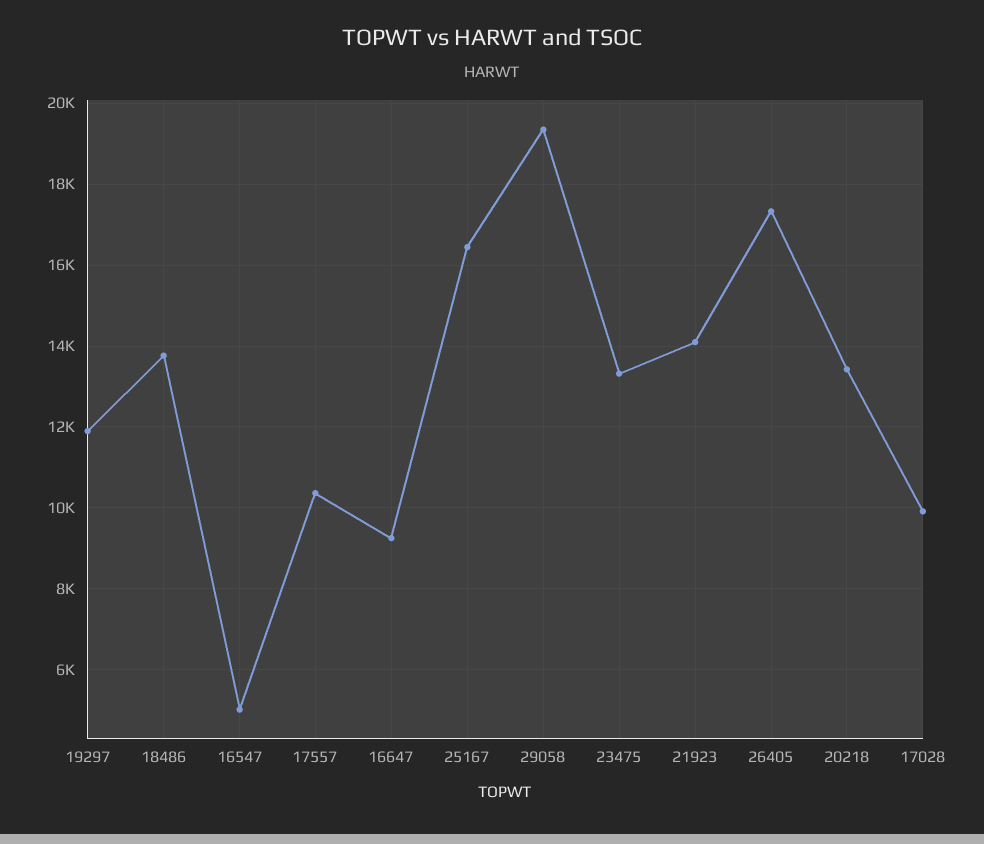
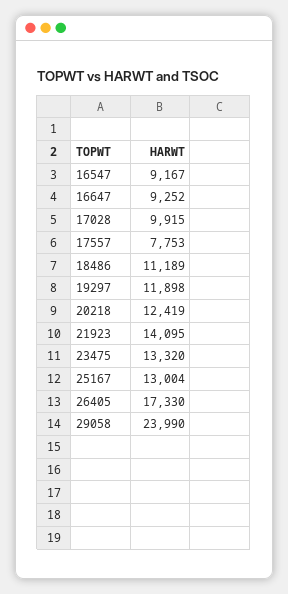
  {
    "19297": 11898,
-   "18486": 13800,
+   "18486": 11189,
-   "16547": 5000,
+   "16547": 9167,
-   "17557": 10400,
+   "17557": 7753,
    "16647": 9252,
-   "25167": 16400,
+   "25167": 13004,
-   "29058": 19400,
+   "29058": 23990,
    "23475": 13320,
    "21923": 14095,
    "26405": 17330,
-   "20218": 13400,
+   "20218": 12419,
    "17028": 9915
  }

